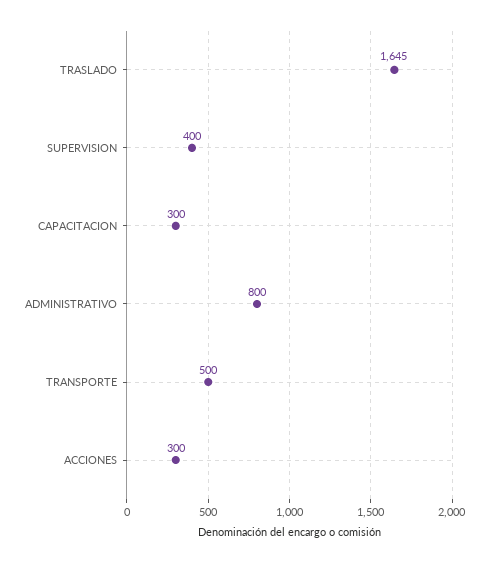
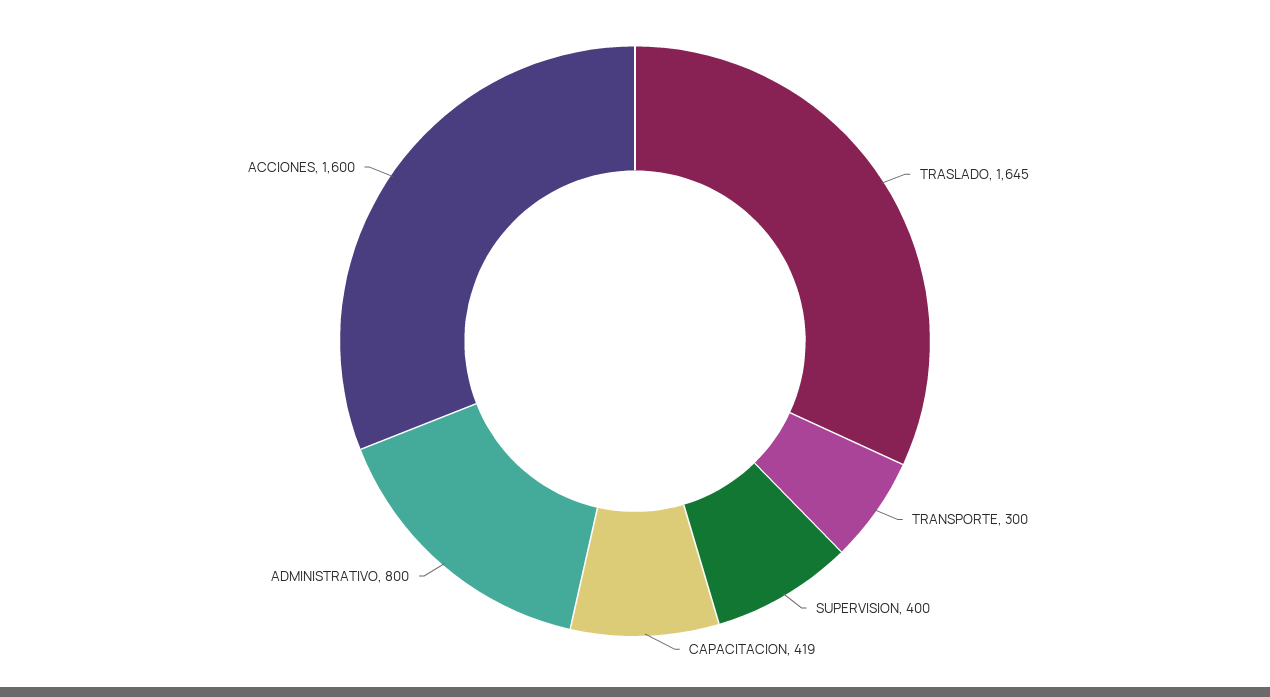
  {
    "TRASLADO": 1645,
    "SUPERVISION": 400,
-   "CAPACITACION": 300,
+   "CAPACITACION": 419,
    "ADMINISTRATIVO": 800,
-   "TRANSPORTE": 500,
+   "TRANSPORTE": 300,
-   "ACCIONES": 300
+   "ACCIONES": 1600
  }

